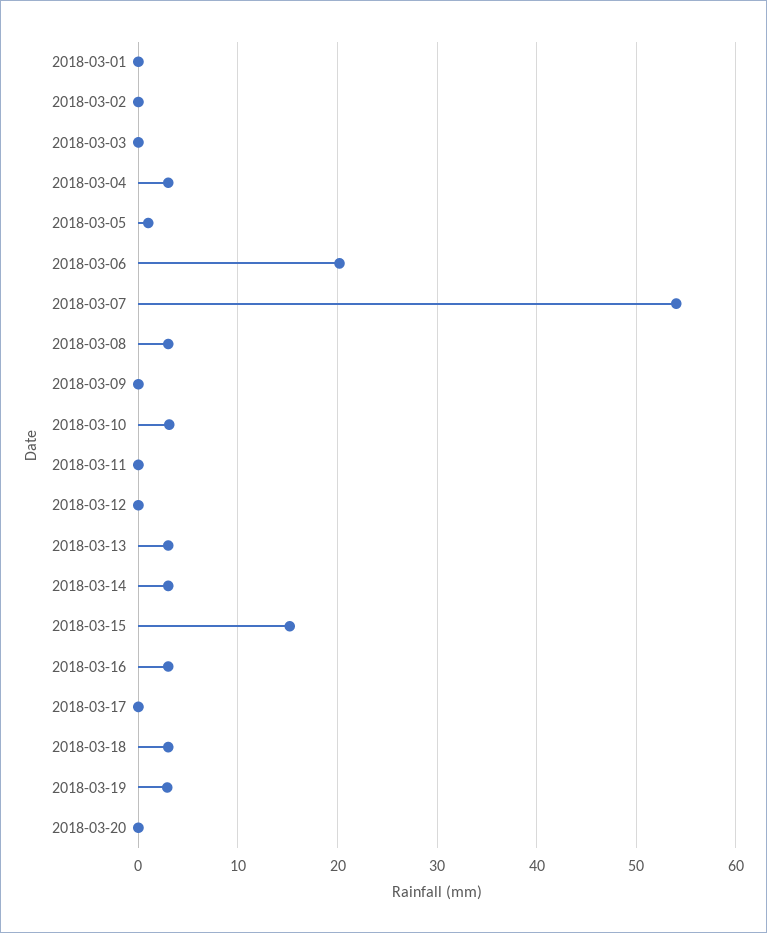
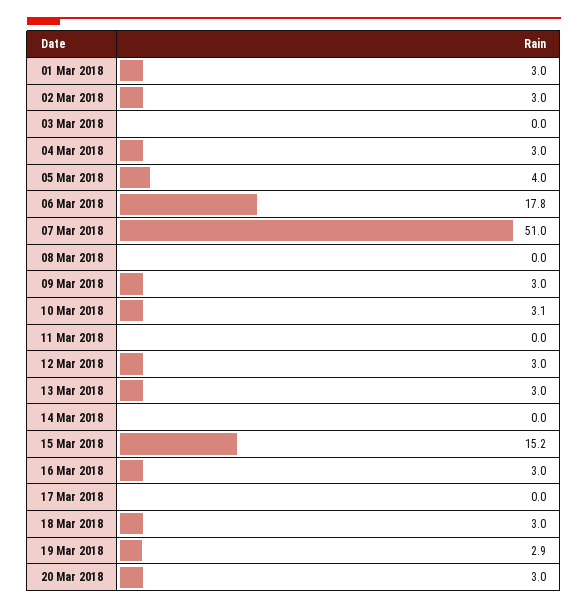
  {
-   "2018-03-01": 0,
+   "2018-03-01": 3,
-   "2018-03-02": 0,
+   "2018-03-02": 3,
    "2018-03-03": 0,
    "2018-03-04": 3,
-   "2018-03-05": 1,
+   "2018-03-05": 4,
-   "2018-03-06": 20,
+   "2018-03-06": 17.8,
-   "2018-03-07": 54,
+   "2018-03-07": 51,
-   "2018-03-08": 3,
+   "2018-03-08": 0,
-   "2018-03-09": 0,
+   "2018-03-09": 3,
    "2018-03-10": 3.1,
    "2018-03-11": 0,
-   "2018-03-12": 0,
+   "2018-03-12": 3,
    "2018-03-13": 3,
-   "2018-03-14": 3,
+   "2018-03-14": 0,
    "2018-03-15": 15.2,
    "2018-03-16": 3,
    "2018-03-17": 0,
    "2018-03-18": 3,
    "2018-03-19": 2.9,
-   "2018-03-20": 0
+   "2018-03-20": 3
  }

